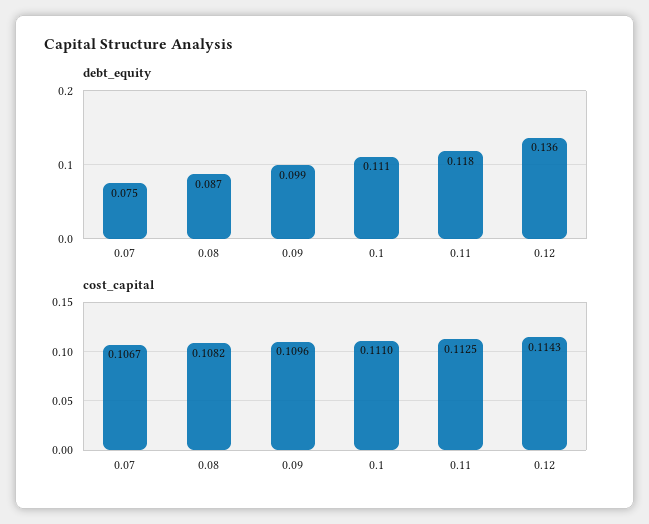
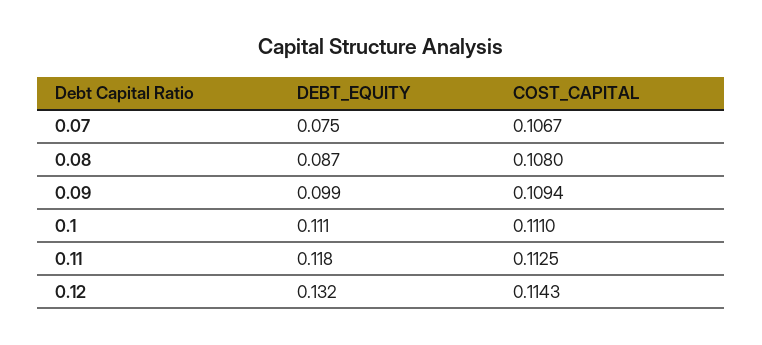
  {
    "debt_equity": {
      "0.07": 0.075,
      "0.08": 0.087,
      "0.09": 0.099,
      "0.1": 0.111,
      "0.11": 0.118,
-     "0.12": 0.136
+     "0.12": 0.132
    },
    "cost_capital": {
      "0.07": 0.1067,
-     "0.08": 0.1082,
+     "0.08": 0.108,
-     "0.09": 0.1096,
+     "0.09": 0.1094,
      "0.1": 0.111,
      "0.11": 0.1125,
      "0.12": 0.1143
    }
  }

